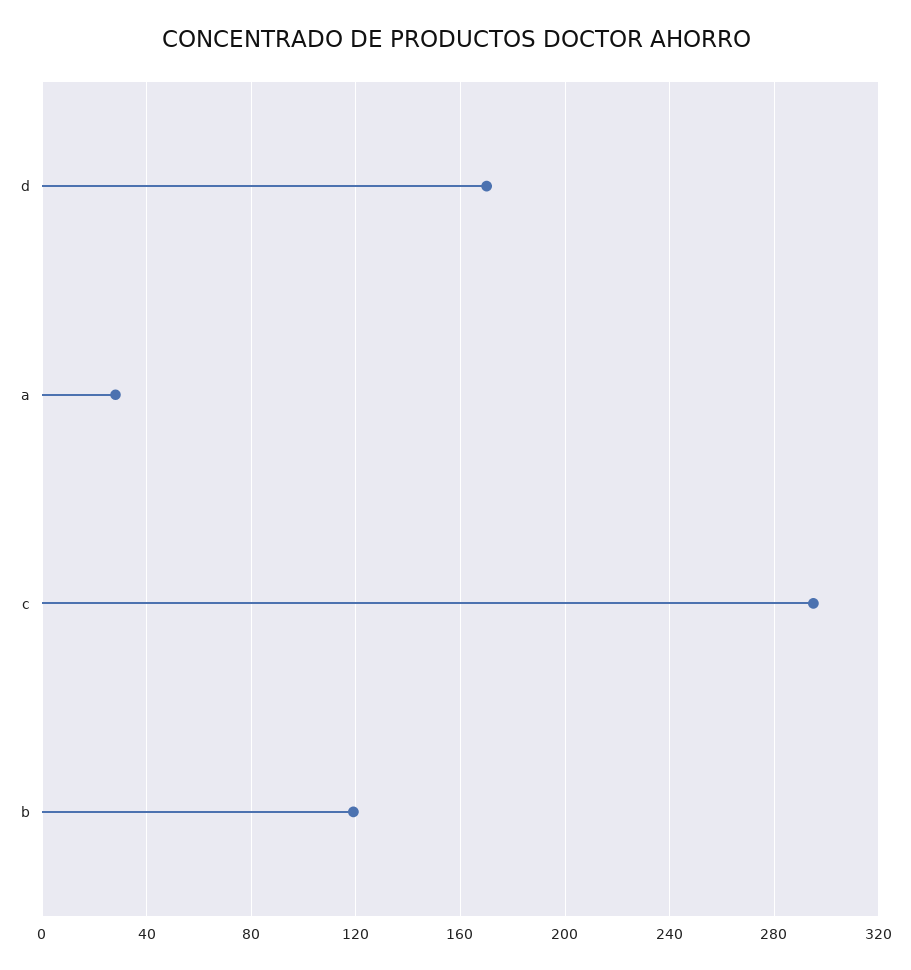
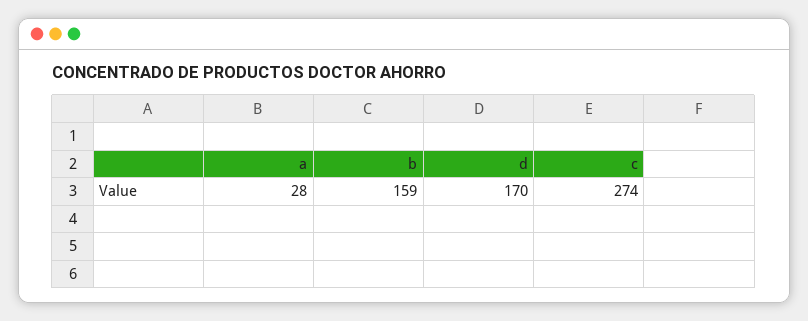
  {
    "d": 170,
    "a": 28,
-   "c": 295,
+   "c": 274,
-   "b": 120
+   "b": 159
  }

